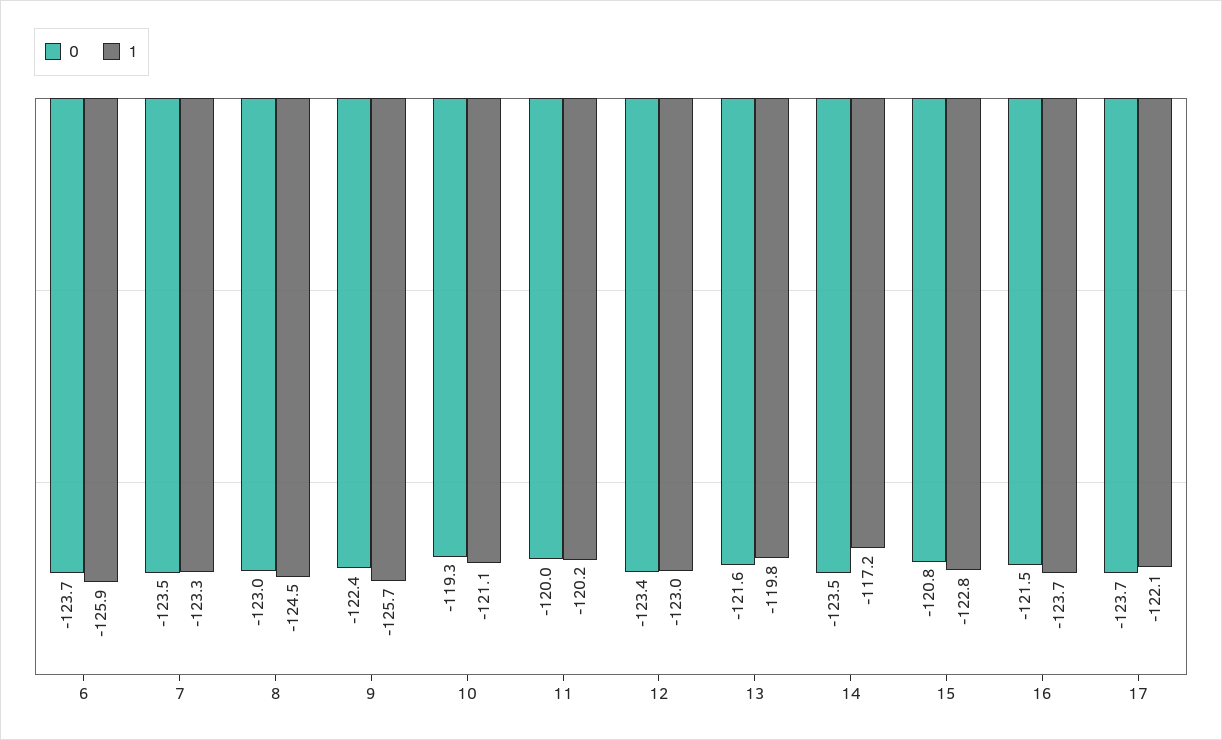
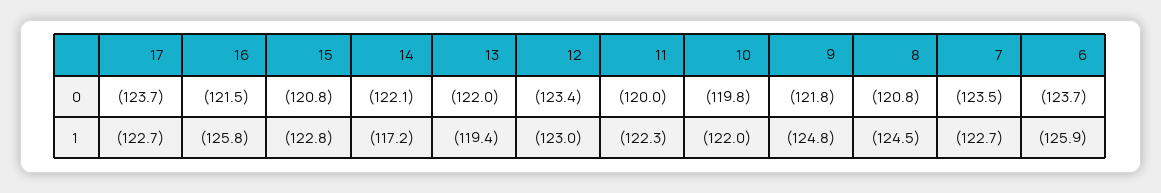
  {
    "0": {
      "6": -123.7,
      "7": -123.5,
-     "8": -123,
+     "8": -120.8,
-     "9": -122.4,
+     "9": -121.8,
-     "10": -119.3,
+     "10": -119.8,
      "11": -120,
      "12": -123.4,
-     "13": -121.6,
+     "13": -122,
-     "14": -123.5,
+     "14": -122.1,
      "15": -120.8,
      "16": -121.5,
      "17": -123.7
    },
    "1": {
      "6": -125.9,
-     "7": -123.3,
+     "7": -122.7,
      "8": -124.5,
-     "9": -125.7,
+     "9": -124.8,
-     "10": -121.1,
+     "10": -122,
-     "11": -120.2,
+     "11": -122.3,
      "12": -123,
-     "13": -119.8,
+     "13": -119.4,
      "14": -117.2,
      "15": -122.8,
-     "16": -123.7,
+     "16": -125.8,
-     "17": -122.1
+     "17": -122.7
    }
  }

